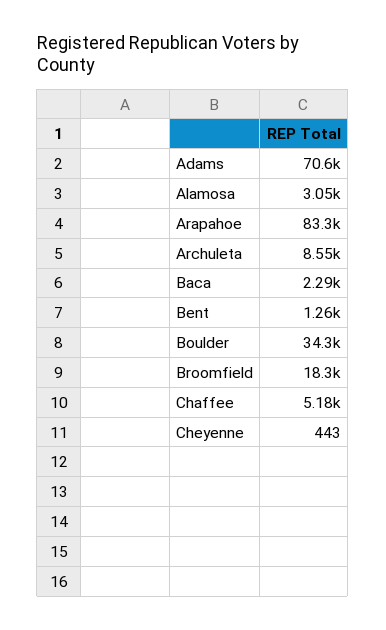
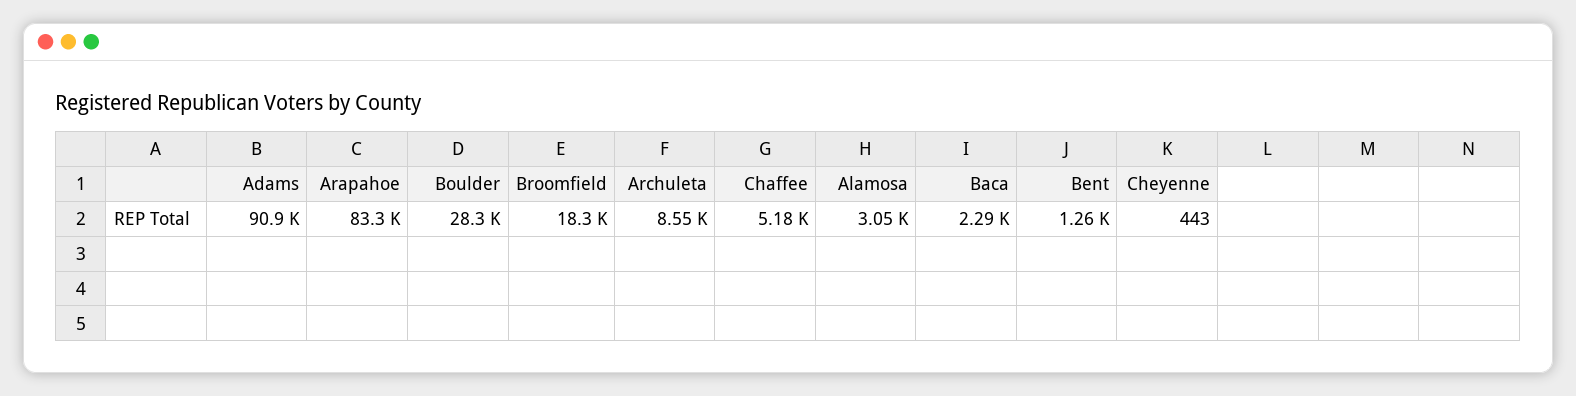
  {
-   "Adams": 70600,
+   "Adams": 90900,
    "Alamosa": 3050,
    "Arapahoe": 83300,
    "Archuleta": 8550,
    "Baca": 2290,
    "Bent": 1260,
-   "Boulder": 34300,
+   "Boulder": 28300,
    "Broomfield": 18300,
    "Chaffee": 5180,
    "Cheyenne": 443
  }

